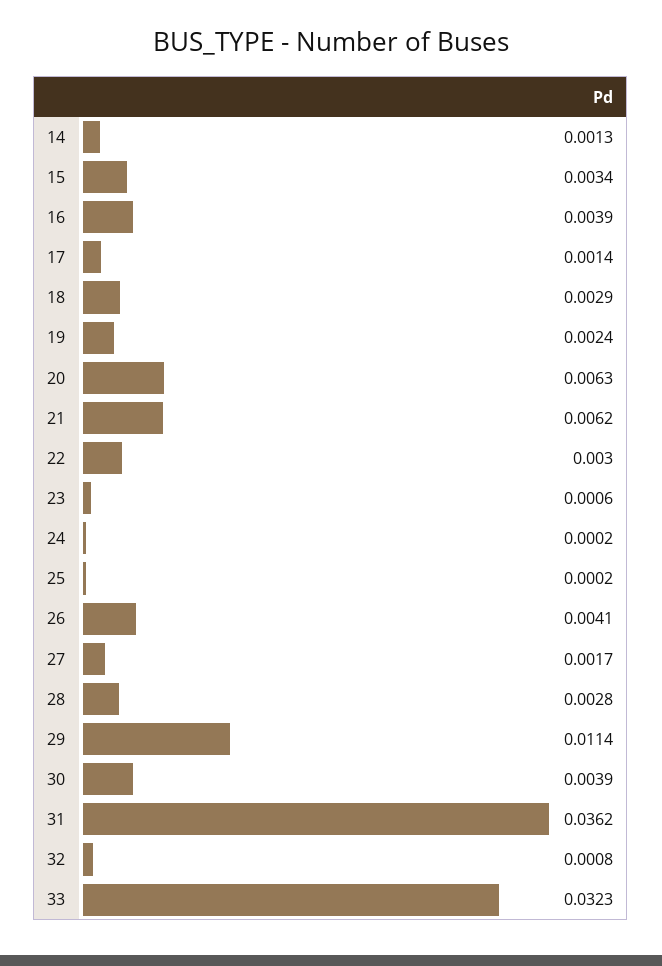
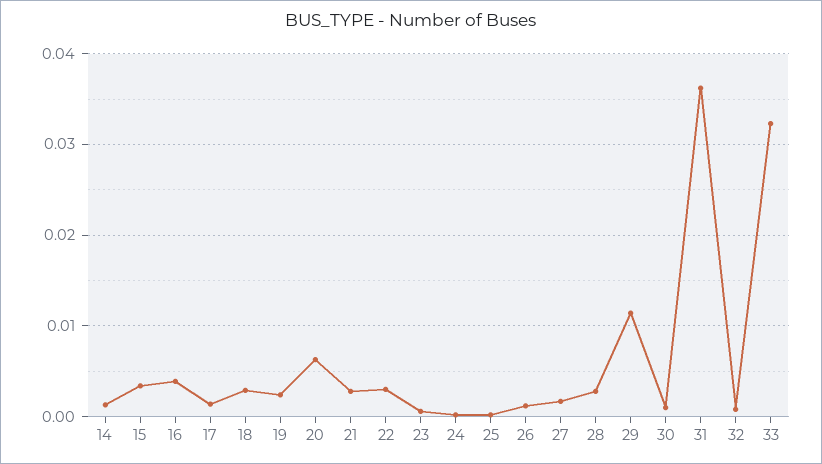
  {
    "14": 0.0013,
    "15": 0.0034,
    "16": 0.0039,
    "17": 0.0014,
    "18": 0.0029,
    "19": 0.0024,
    "20": 0.0063,
-   "21": 0.0062,
+   "21": 0.003,
    "22": 0.003,
    "23": 0.0006,
    "24": 0.0002,
    "25": 0.0002,
-   "26": 0.0041,
+   "26": 0.001,
    "27": 0.0017,
    "28": 0.0028,
    "29": 0.0114,
-   "30": 0.0039,
+   "30": 0.001,
    "31": 0.0362,
    "32": 0.0008,
    "33": 0.0323
  }

